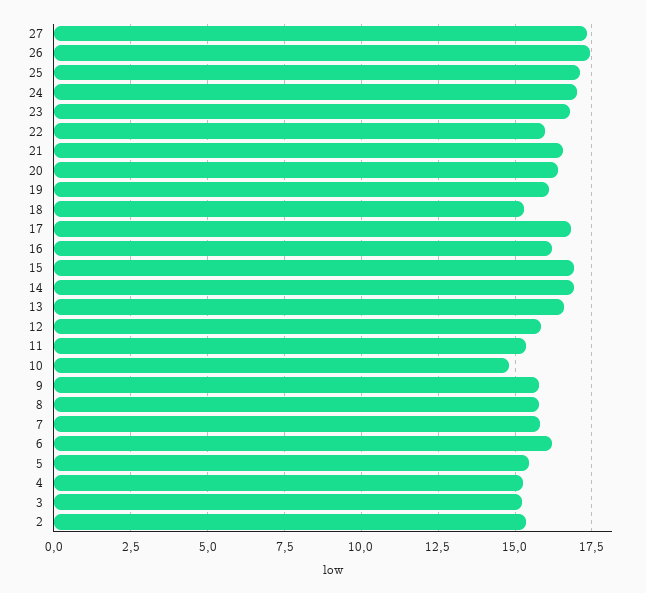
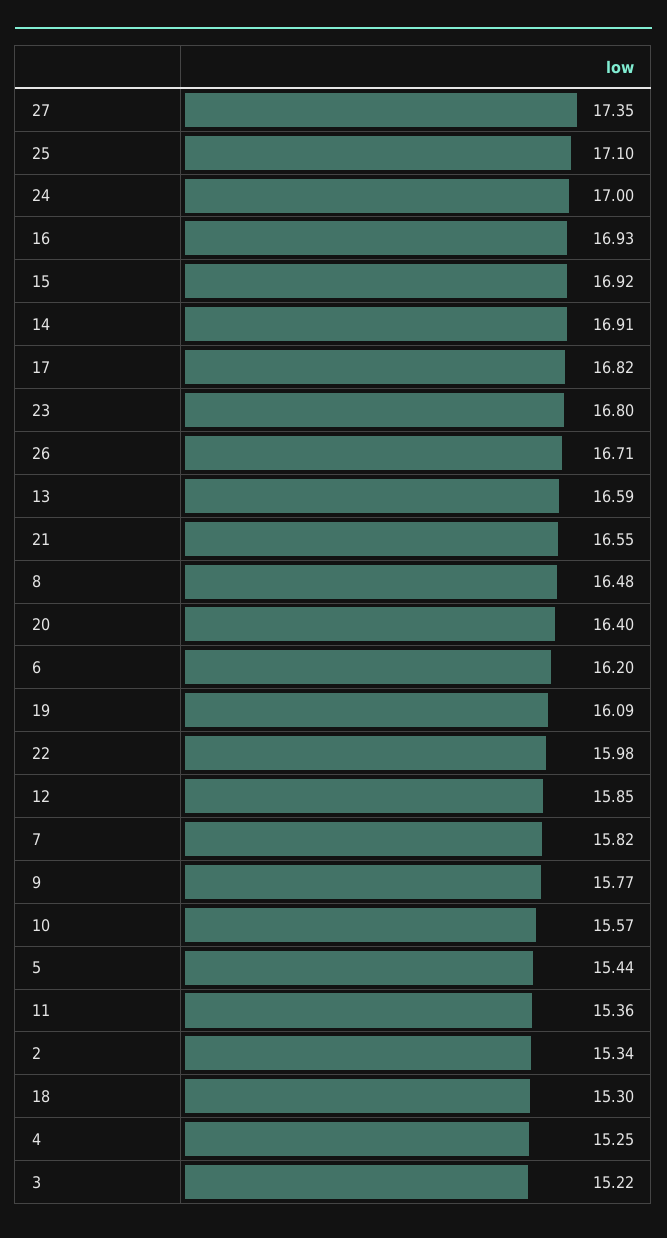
  {
    "27": 17.35,
-   "26": 17.5,
+   "26": 16.71,
    "25": 17.1,
    "24": 17,
    "23": 16.8,
    "22": 15.98,
    "21": 16.55,
    "20": 16.4,
    "19": 16.09,
    "18": 15.3,
    "17": 16.82,
-   "16": 16.25,
+   "16": 16.93,
    "15": 16.92,
    "14": 16.91,
    "13": 16.59,
    "12": 15.85,
    "11": 15.36,
-   "10": 14.75,
+   "10": 15.57,
    "9": 15.77,
-   "8": 15.75,
+   "8": 16.48,
    "7": 15.82,
    "6": 16.2,
    "5": 15.44,
    "4": 15.25,
    "3": 15.22,
    "2": 15.34
  }

